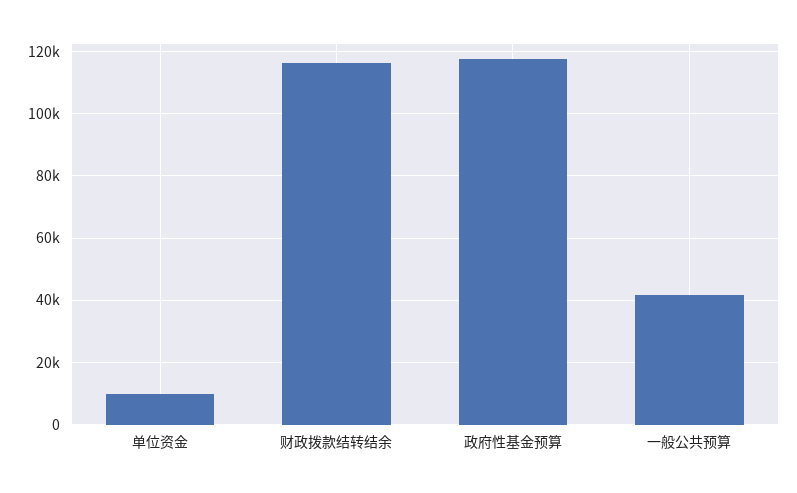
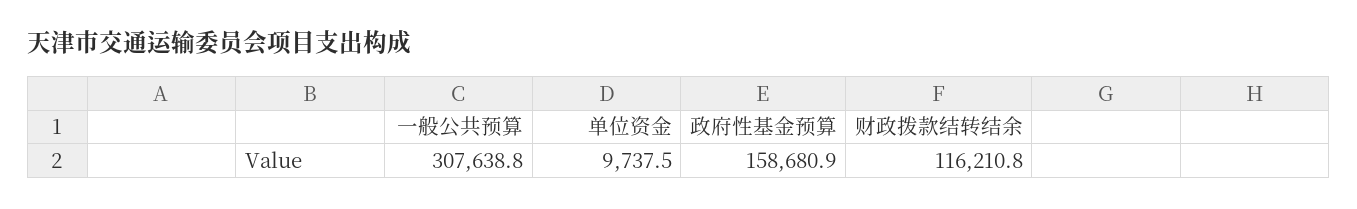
  {
    "单位资金": 9737.5,
    "财政拨款结转结余": 116210.8,
-   "政府性基金预算": 118000,
+   "政府性基金预算": 158680.9,
-   "一般公共预算": 42000
+   "一般公共预算": 307638.8
  }

